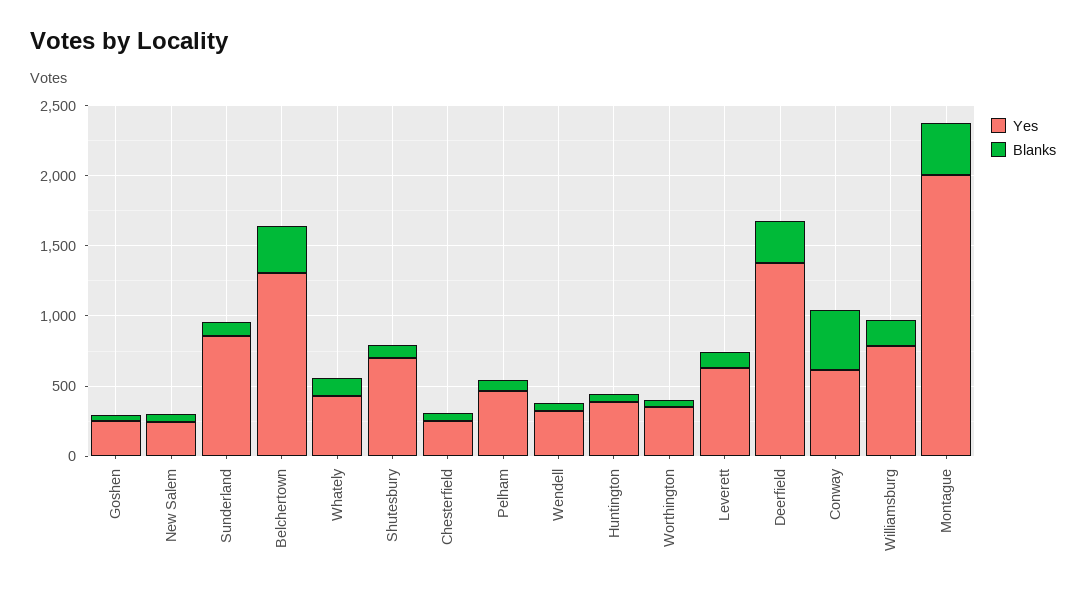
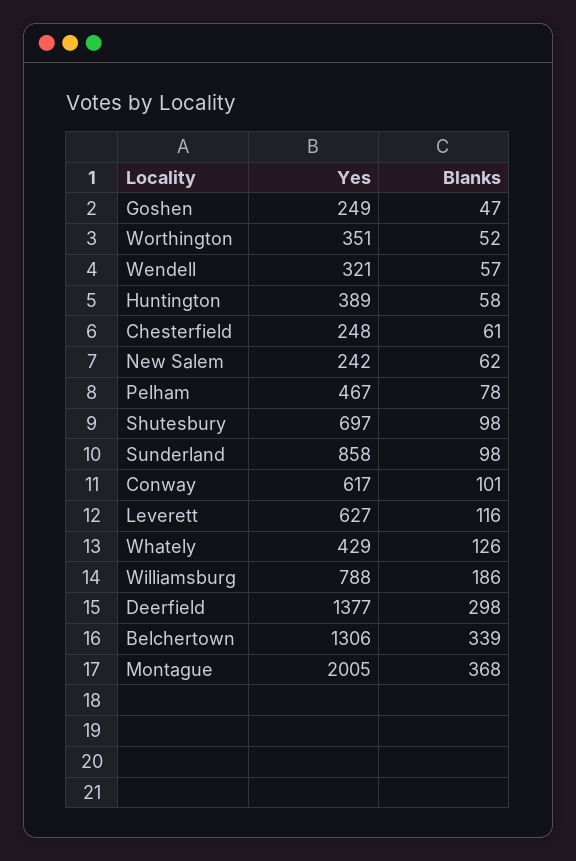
  {
    "Yes": {
      "Goshen": 249,
      "New Salem": 242,
      "Sunderland": 858,
      "Belchertown": 1306,
      "Whately": 429,
      "Shutesbury": 697,
      "Chesterfield": 248,
      "Pelham": 467,
      "Wendell": 321,
      "Huntington": 389,
      "Worthington": 351,
      "Leverett": 627,
      "Deerfield": 1377,
      "Conway": 617,
      "Williamsburg": 788,
      "Montague": 2005
    },
    "Blanks": {
      "Goshen": 47,
      "New Salem": 62,
      "Sunderland": 98,
      "Belchertown": 339,
      "Whately": 126,
      "Shutesbury": 98,
      "Chesterfield": 61,
      "Pelham": 78,
      "Wendell": 57,
      "Huntington": 58,
      "Worthington": 52,
      "Leverett": 116,
      "Deerfield": 298,
-     "Conway": 400,
+     "Conway": 101,
      "Williamsburg": 186,
      "Montague": 368
    }
  }

